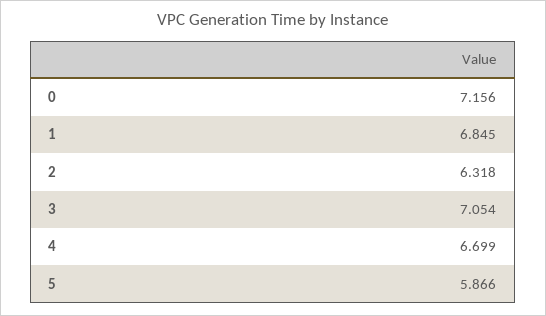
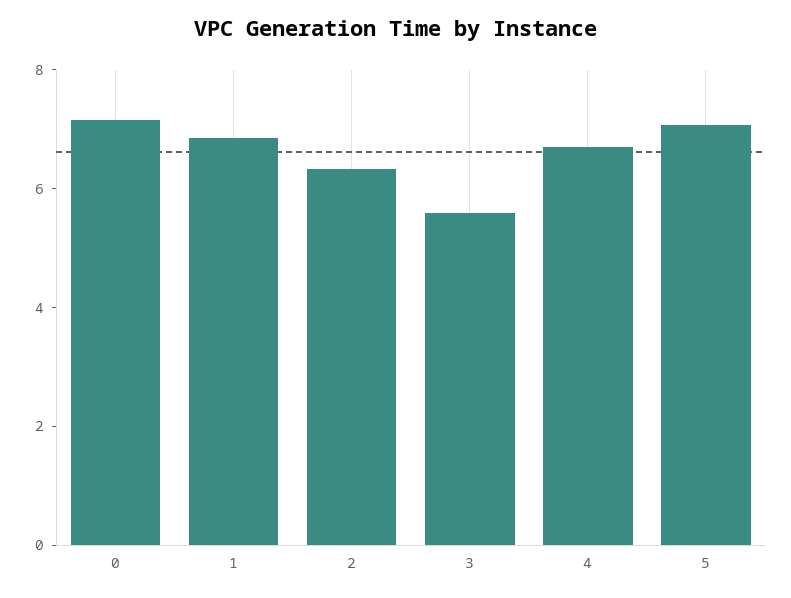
  {
    "0": 7.156,
    "1": 6.845,
    "2": 6.318,
-   "3": 7.054,
+   "3": 5.5,
    "4": 6.699,
-   "5": 5.866
+   "5": 7
  }

